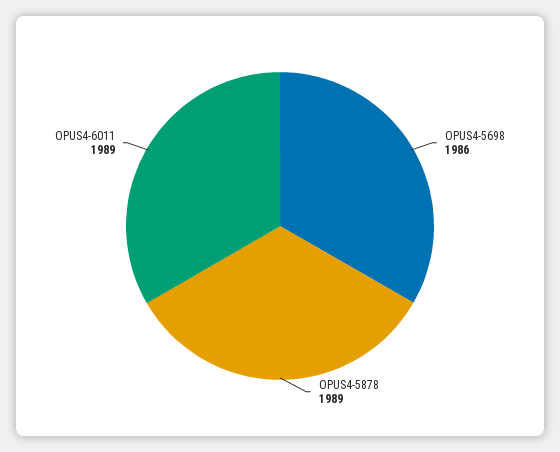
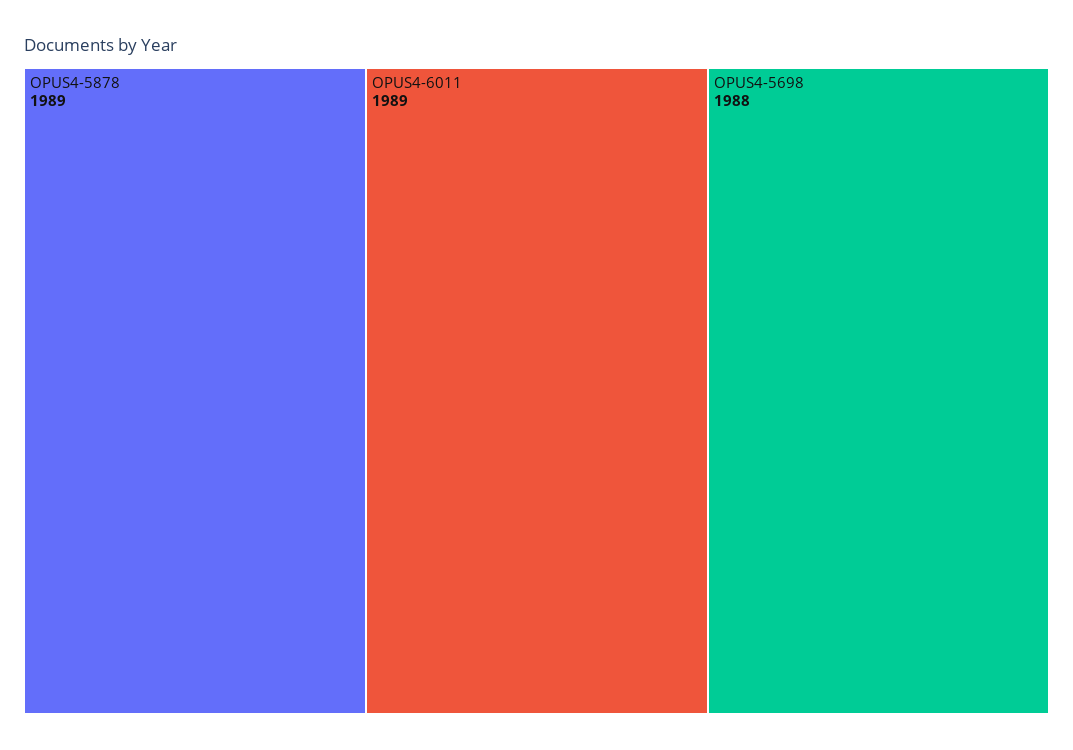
  {
-   "OPUS4-5698": 1986,
+   "OPUS4-5698": 1988,
    "OPUS4-5878": 1989,
    "OPUS4-6011": 1989
  }

